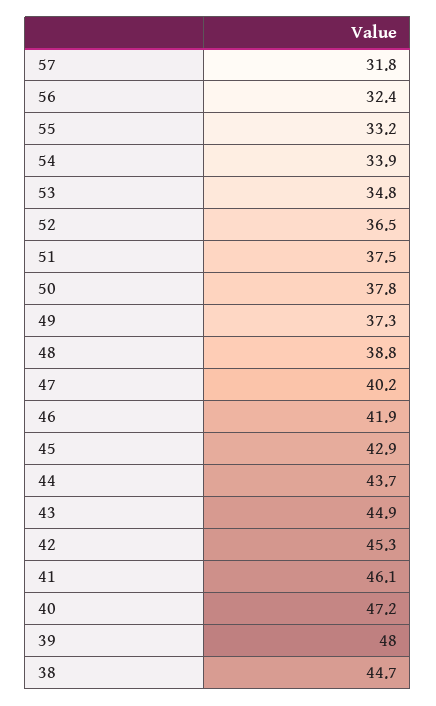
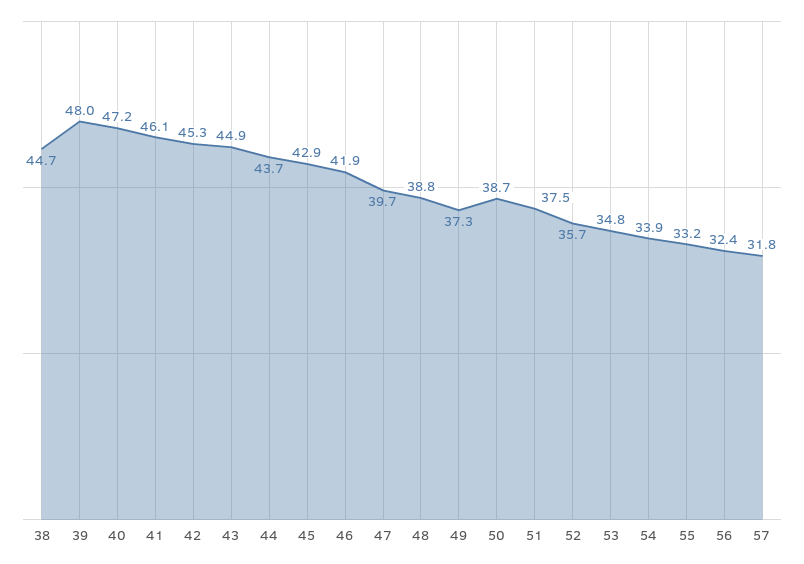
  {
    "57": 31.8,
    "56": 32.4,
    "55": 33.2,
    "54": 33.9,
    "53": 34.8,
-   "52": 36.5,
+   "52": 35.7,
    "51": 37.5,
-   "50": 37.8,
+   "50": 38.7,
    "49": 37.3,
    "48": 38.8,
-   "47": 40.2,
+   "47": 39.7,
    "46": 41.9,
    "45": 42.9,
    "44": 43.7,
    "43": 44.9,
    "42": 45.3,
    "41": 46.1,
    "40": 47.2,
    "39": 48,
    "38": 44.7
  }

